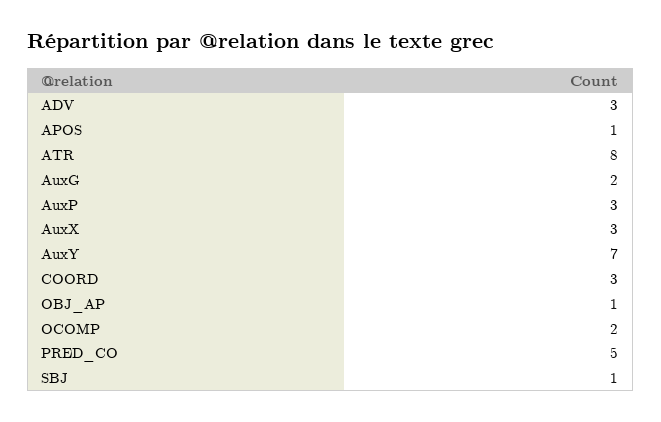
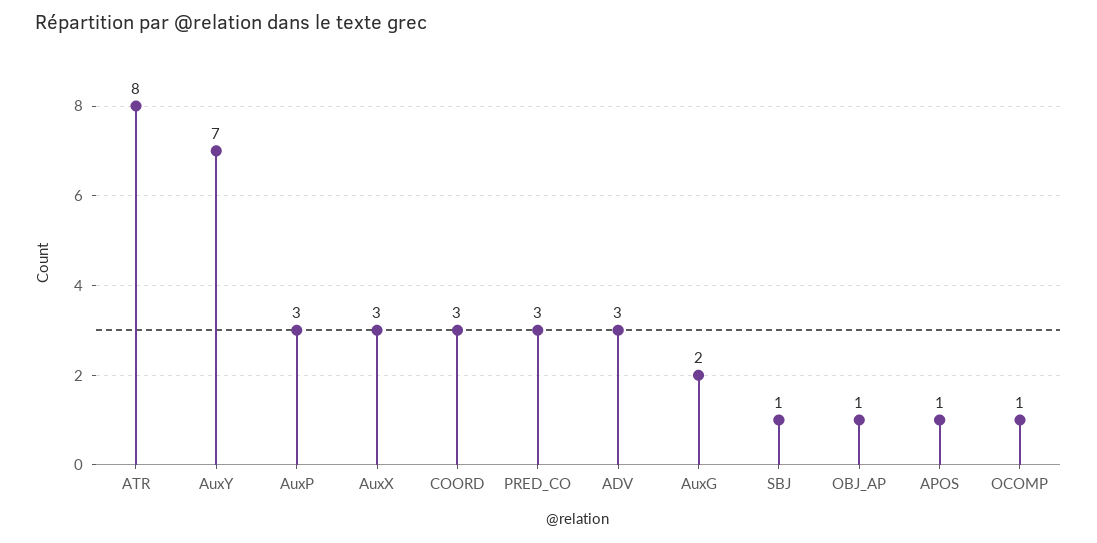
  {
    "ADV": 3,
    "APOS": 1,
    "ATR": 8,
    "AuxG": 2,
    "AuxP": 3,
    "AuxX": 3,
    "AuxY": 7,
    "COORD": 3,
    "OBJ_AP": 1,
-   "OCOMP": 2,
+   "OCOMP": 1,
-   "PRED_CO": 5,
+   "PRED_CO": 3,
    "SBJ": 1
  }

